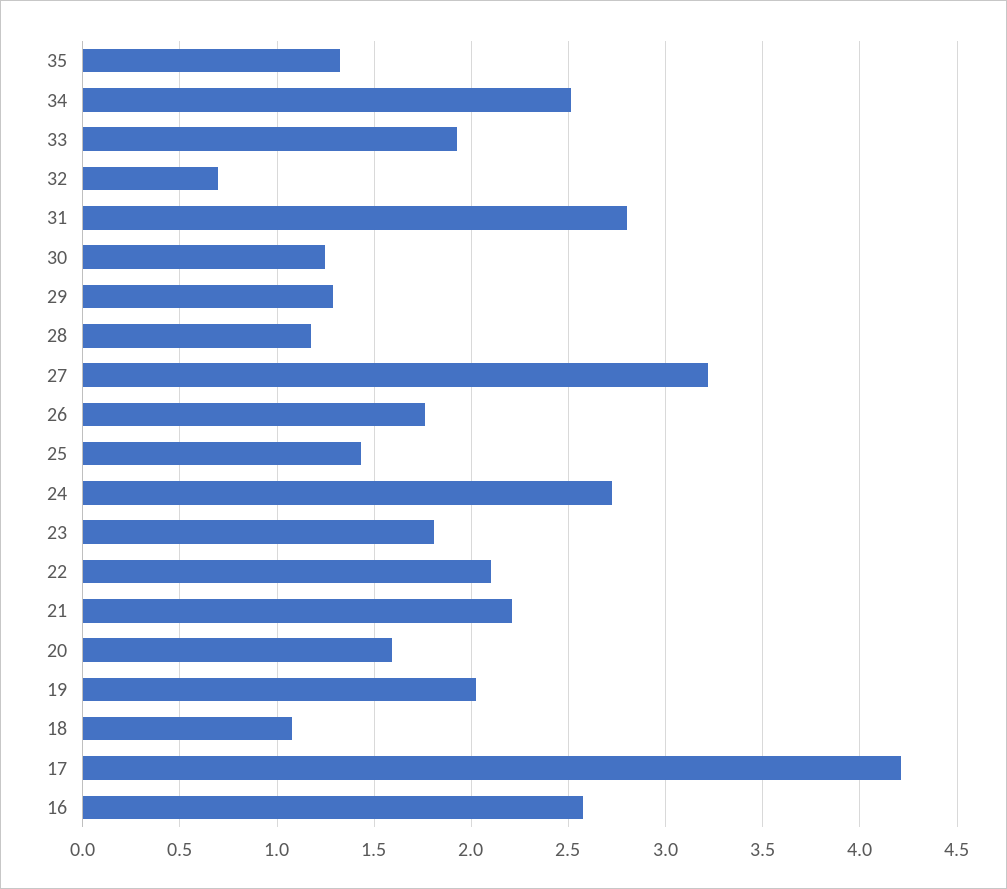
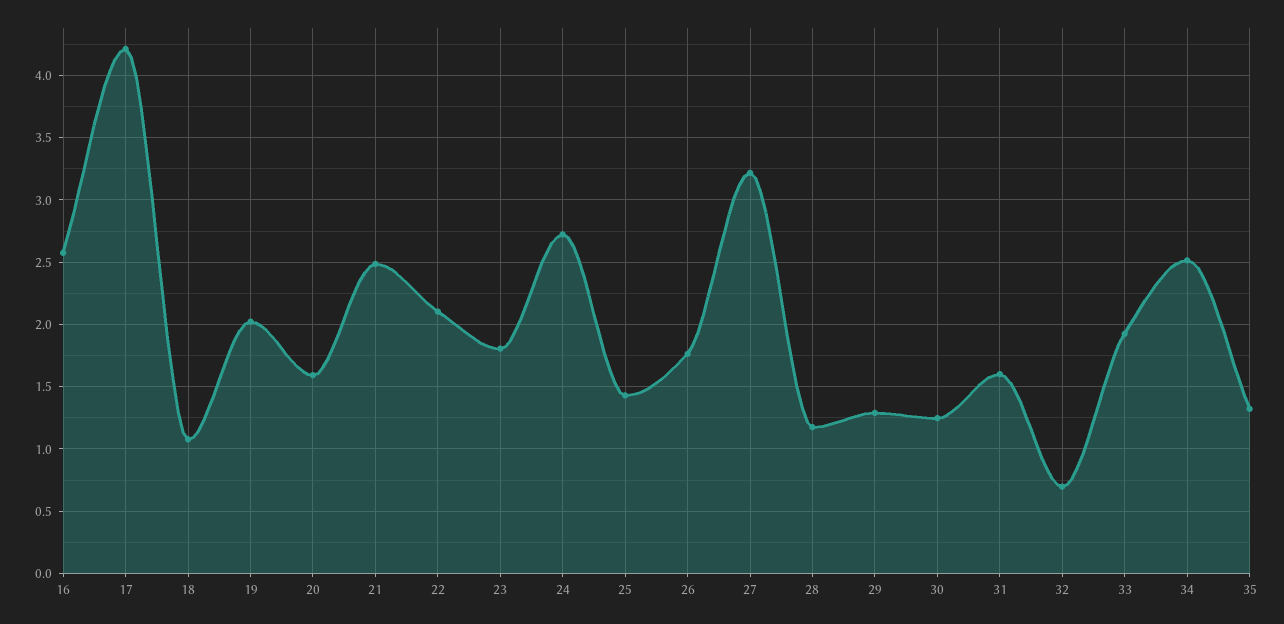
  {
    "35": 1.3,
    "34": 2.5,
    "33": 1.9,
    "32": 0.7,
-   "31": 2.8,
+   "31": 1.6,
    "30": 1.25,
    "29": 1.3,
    "28": 1.2,
    "27": 3.2,
    "26": 1.75,
    "25": 1.45,
    "24": 2.7,
    "23": 1.8,
    "22": 2.1,
-   "21": 2.2,
+   "21": 2.5,
    "20": 1.6,
    "19": 2,
    "18": 1.1,
    "17": 4.2,
    "16": 2.55
  }

